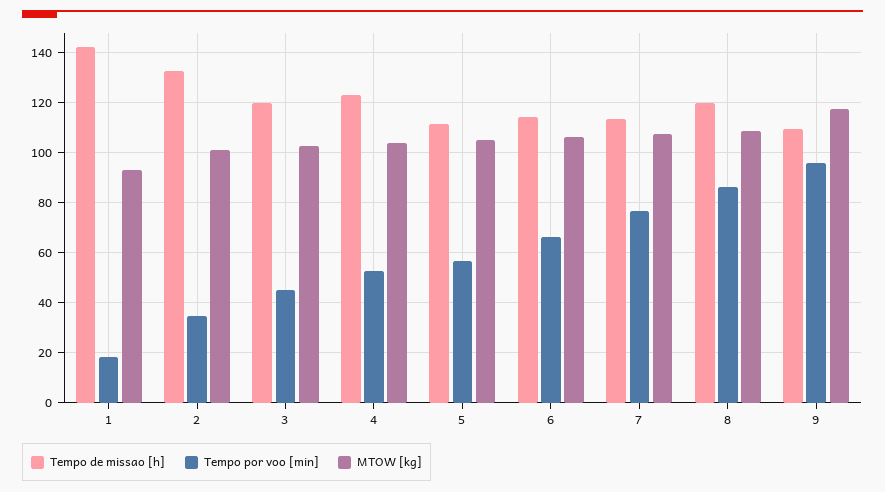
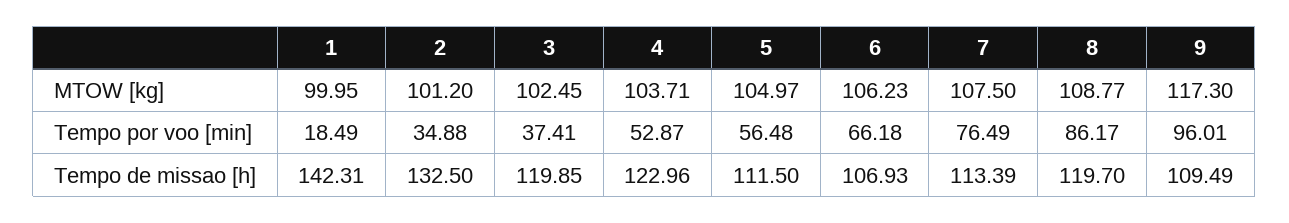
  {
    "Tempo de missao [h]": {
      "1": 142.31,
      "2": 132.5,
      "3": 119.85,
      "4": 122.96,
      "5": 111.5,
-     "6": 115,
+     "6": 106.93,
      "7": 113.39,
      "8": 119.7,
      "9": 109.49
    },
    "Tempo por voo [min]": {
      "1": 18.49,
      "2": 34.88,
-     "3": 45,
+     "3": 37.41,
      "4": 52.87,
      "5": 56.48,
      "6": 66.18,
      "7": 76.49,
      "8": 86.17,
      "9": 96.01
    },
    "MTOW [kg]": {
-     "1": 92.5,
+     "1": 99.95,
      "2": 101.2,
      "3": 102.45,
      "4": 103.71,
      "5": 104.97,
      "6": 106.23,
      "7": 107.5,
      "8": 108.77,
      "9": 117.3
    }
  }

